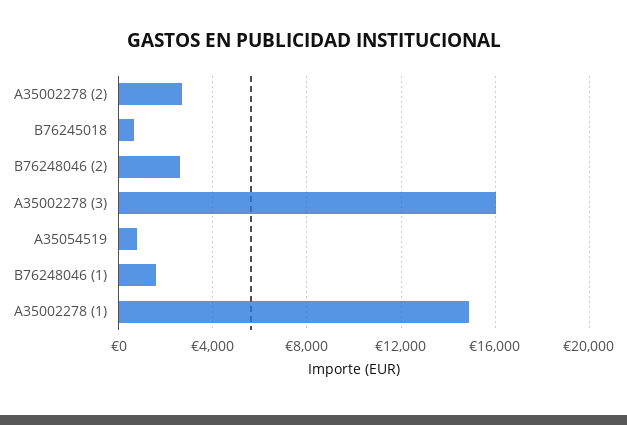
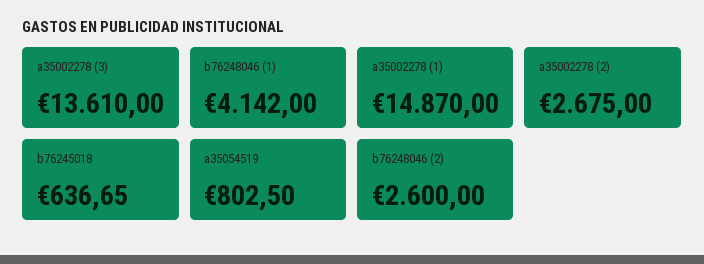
  {
    "A35002278 (2)": 2675,
    "B76245018": 636.65,
    "B76248046 (2)": 2600,
-   "A35002278 (3)": 16000,
+   "A35002278 (3)": 13610,
    "A35054519": 802.5,
-   "B76248046 (1)": 1500,
+   "B76248046 (1)": 4142,
    "A35002278 (1)": 14870
  }

